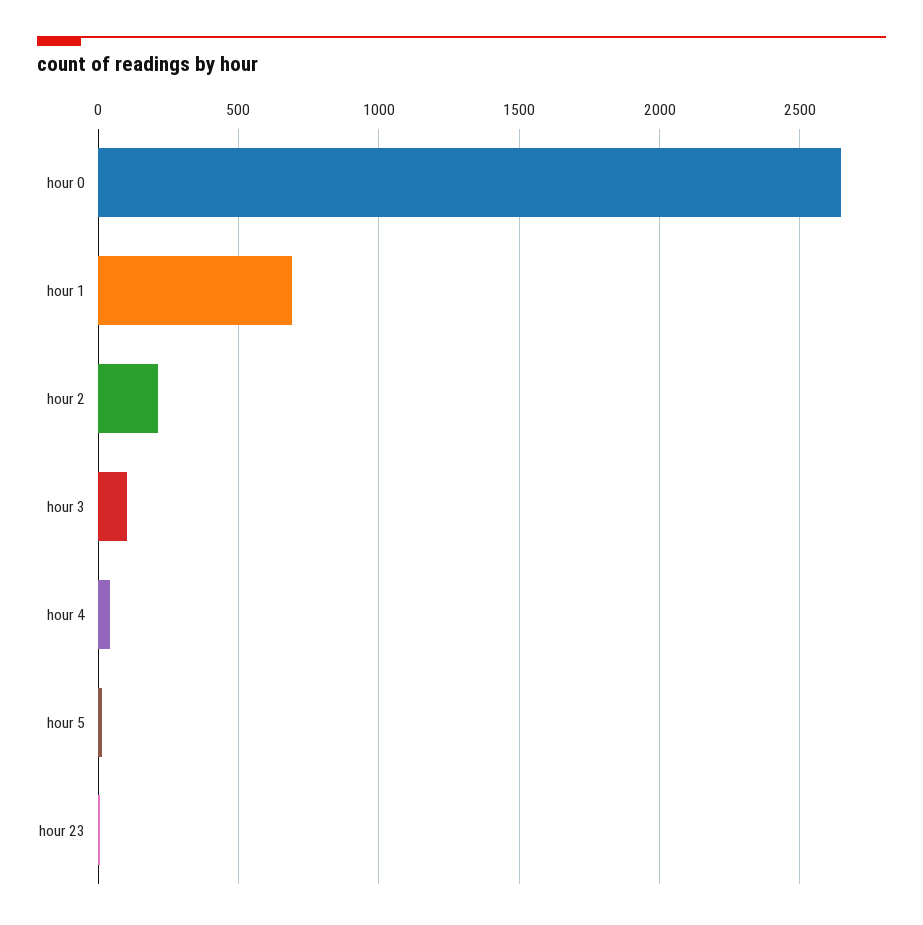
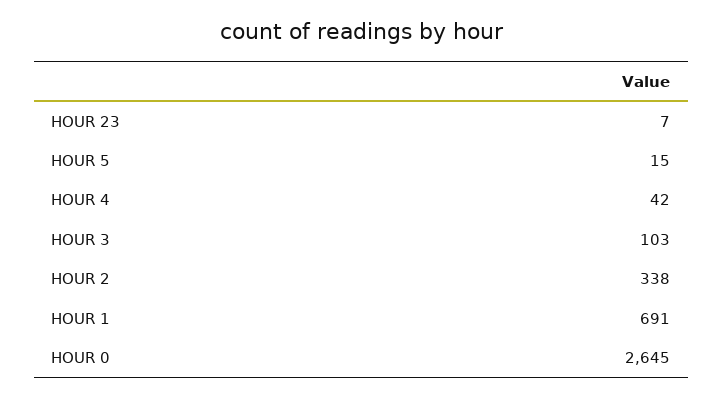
  {
    "hour 0": 2645,
    "hour 1": 691,
-   "hour 2": 200,
+   "hour 2": 338,
    "hour 3": 103,
    "hour 4": 42,
    "hour 5": 15,
    "hour 23": 7
  }

